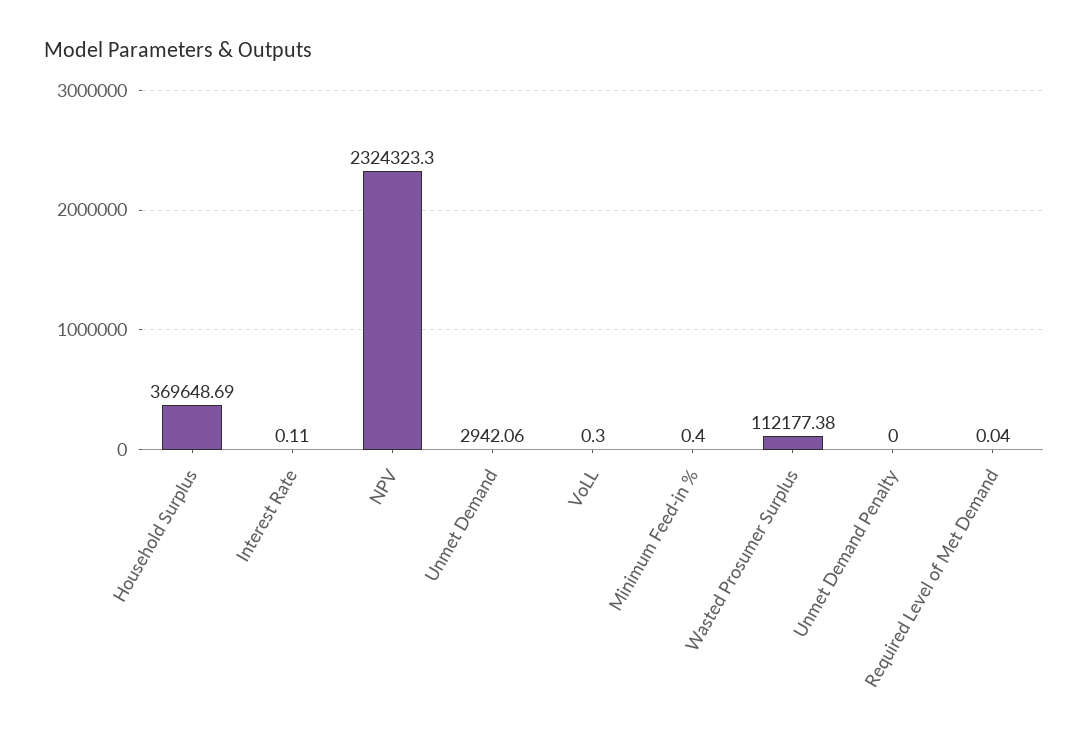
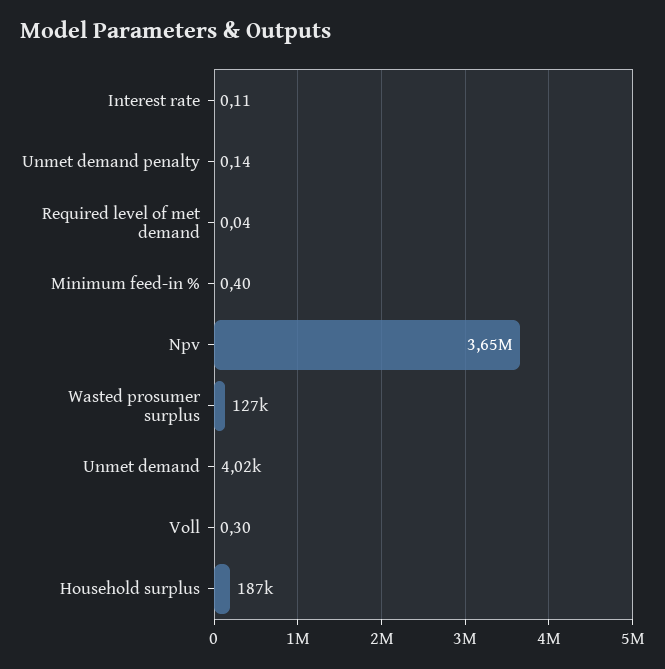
  {
-   "Household Surplus": 369648.69,
+   "Household Surplus": 187000,
    "Interest Rate": 0.11,
-   "NPV": 2324323.3,
+   "NPV": 3650000,
-   "Unmet Demand": 2942.06,
+   "Unmet Demand": 4020,
    "VoLL": 0.3,
    "Minimum Feed-in %": 0.4,
-   "Wasted Prosumer Surplus": 112177.38,
+   "Wasted Prosumer Surplus": 127000,
-   "Unmet Demand Penalty": 0,
+   "Unmet Demand Penalty": 0.14,
    "Required Level of Met Demand": 0.04
  }

